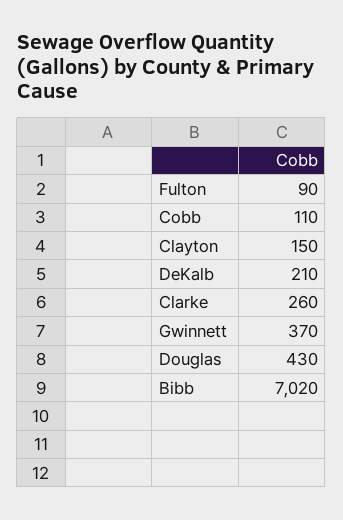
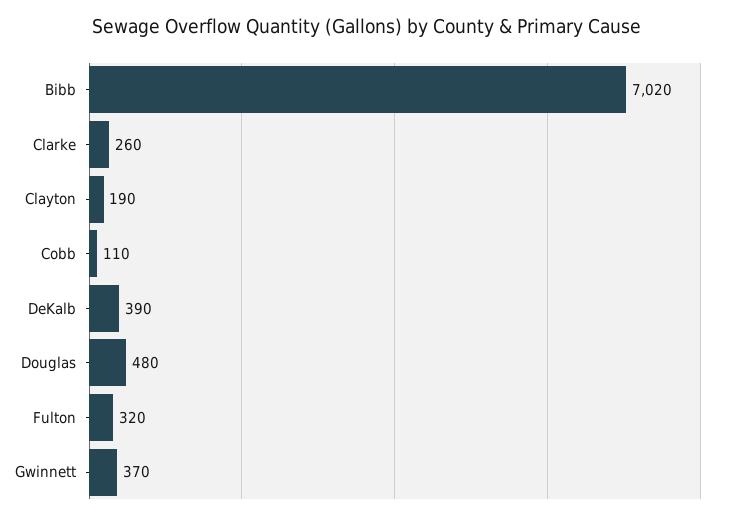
  {
-   "Fulton": 90,
+   "Fulton": 320,
    "Cobb": 110,
-   "Clayton": 150,
+   "Clayton": 190,
-   "DeKalb": 210,
+   "DeKalb": 390,
    "Clarke": 260,
    "Gwinnett": 370,
-   "Douglas": 430,
+   "Douglas": 480,
    "Bibb": 7020
  }

